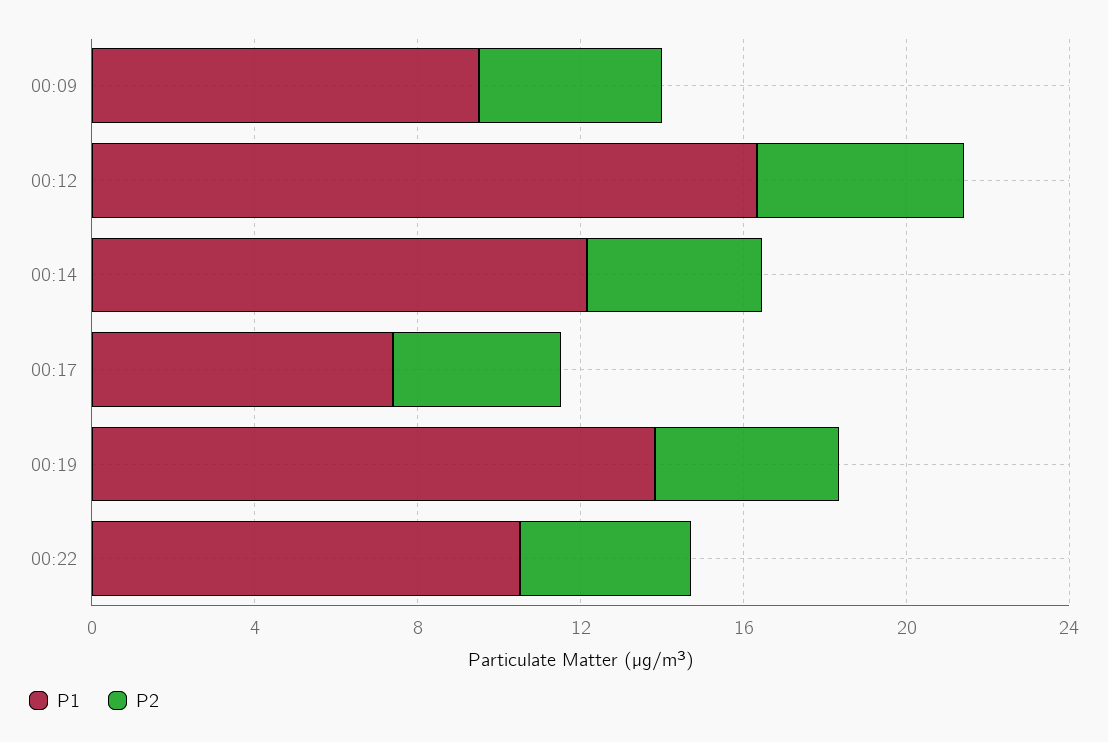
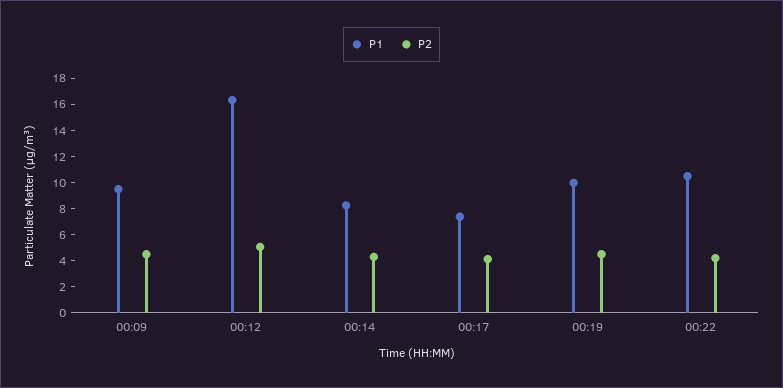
  {
    "P1": {
      "00:09": 10,
      "00:12": 16,
-     "00:14": 12,
+     "00:14": 8,
      "00:17": 7,
-     "00:19": 14,
+     "00:19": 10,
      "00:22": 11
    },
    "P2": {
      "00:09": 5,
      "00:12": 5,
      "00:14": 4,
      "00:17": 4,
      "00:19": 5,
      "00:22": 4
    }
  }

